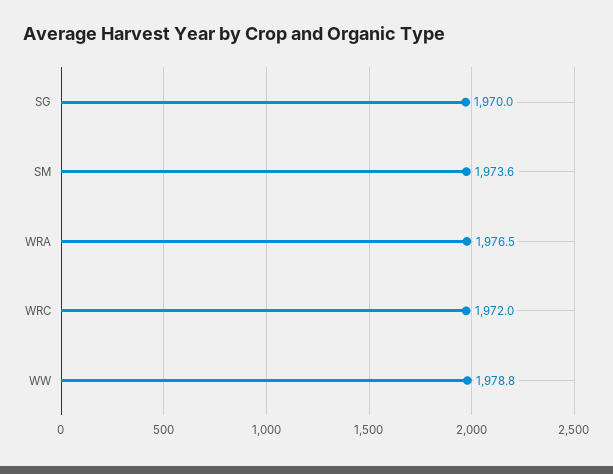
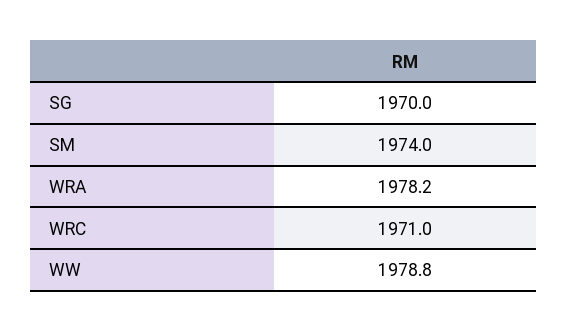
  {
    "SG": 1970,
-   "SM": 1973.6,
+   "SM": 1974,
-   "WRA": 1976.5,
+   "WRA": 1978.2,
-   "WRC": 1972,
+   "WRC": 1971,
    "WW": 1978.8
  }

